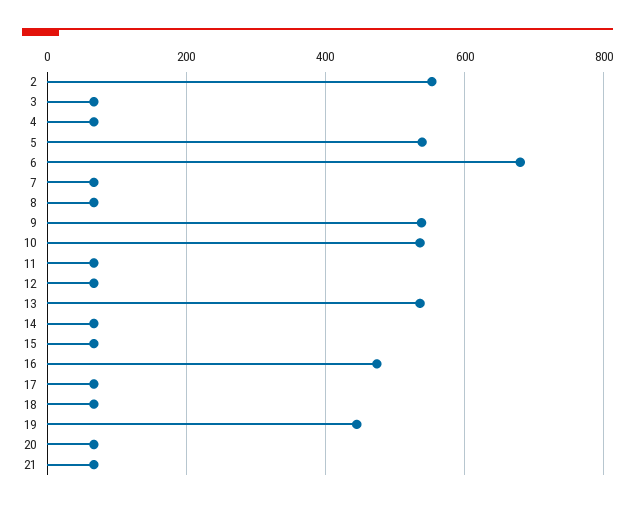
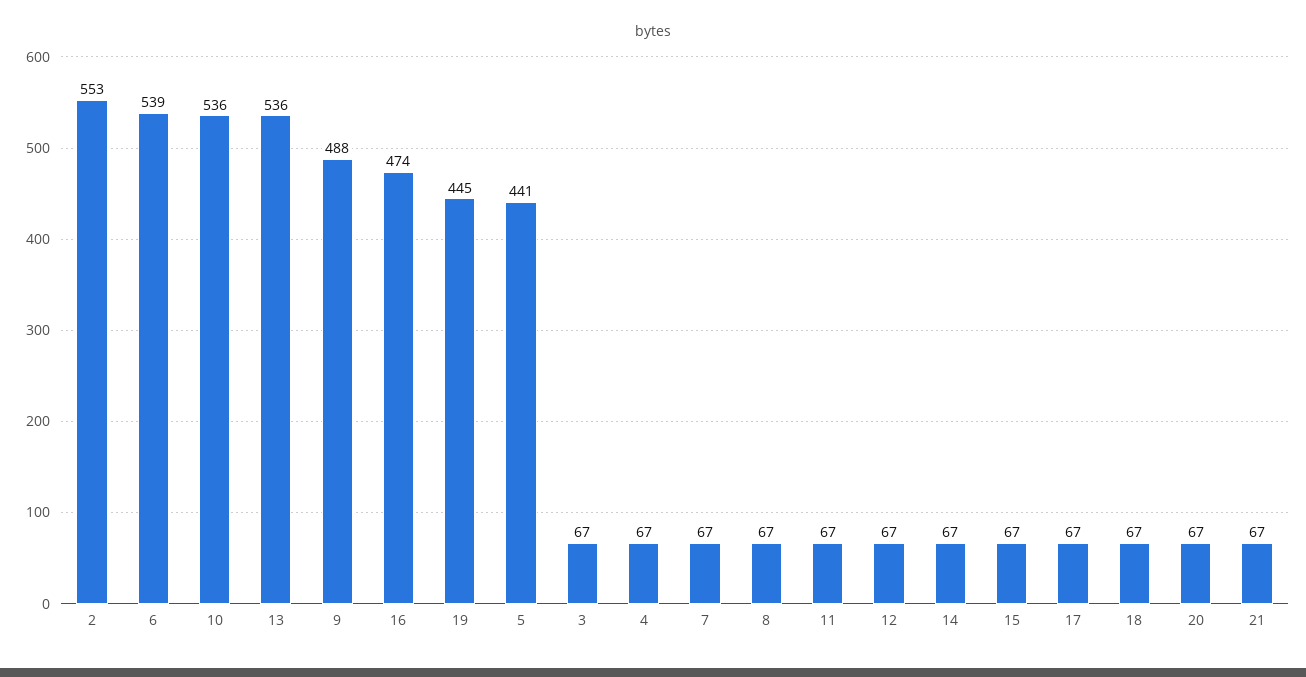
  {
    "2": 553,
    "3": 67,
    "4": 67,
-   "5": 540,
+   "5": 441,
-   "6": 680,
+   "6": 539,
    "7": 67,
    "8": 67,
-   "9": 540,
+   "9": 488,
    "10": 536,
    "11": 67,
    "12": 67,
    "13": 536,
    "14": 67,
    "15": 67,
    "16": 474,
    "17": 67,
    "18": 67,
    "19": 445,
    "20": 67,
    "21": 67
  }

